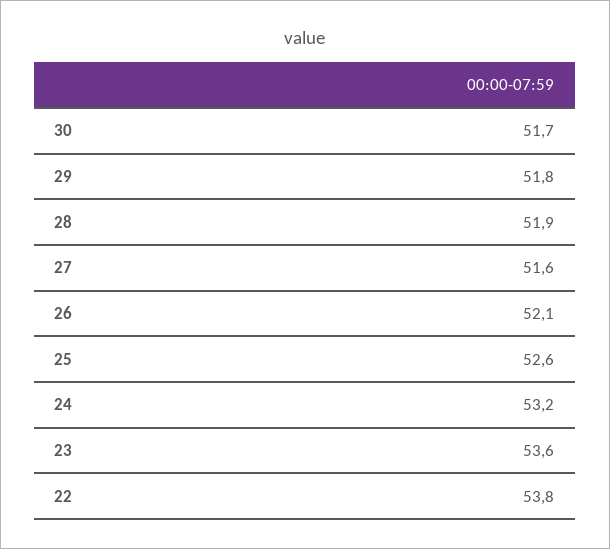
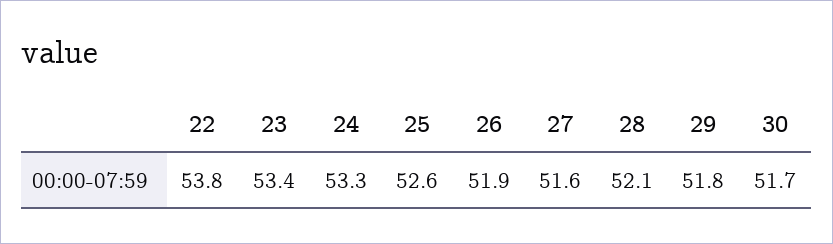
  {
    "30": 51.7,
    "29": 51.8,
-   "28": 51.9,
+   "28": 52.1,
    "27": 51.6,
-   "26": 52.1,
+   "26": 51.9,
    "25": 52.6,
-   "24": 53.2,
+   "24": 53.3,
-   "23": 53.6,
+   "23": 53.4,
    "22": 53.8
  }

